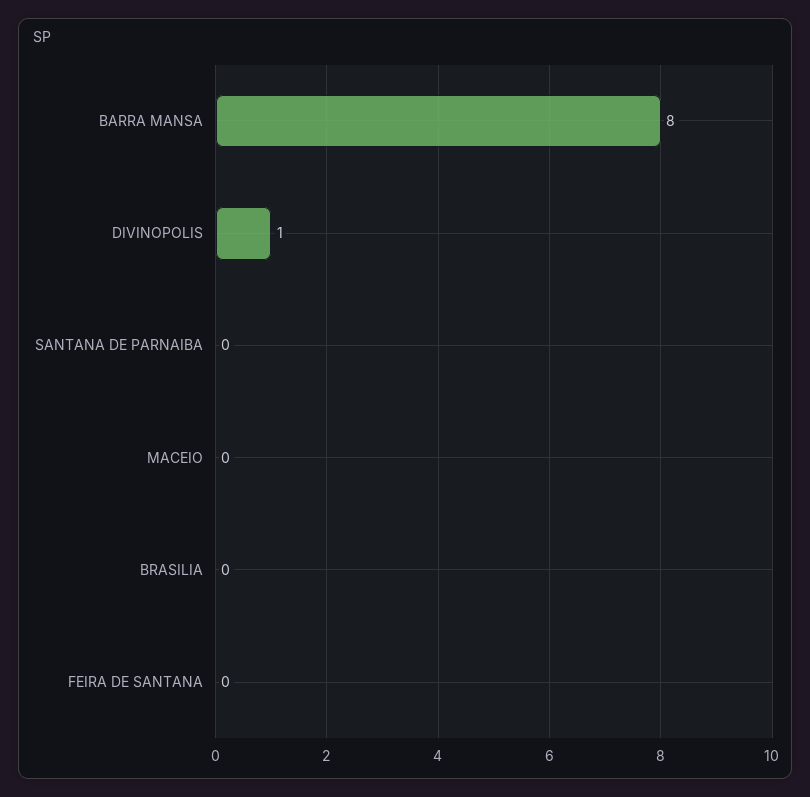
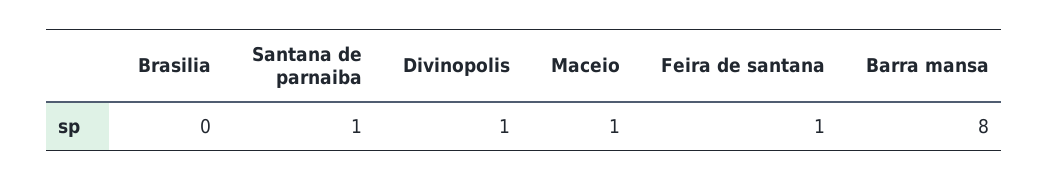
  {
    "BARRA MANSA": 8,
    "DIVINOPOLIS": 1,
-   "SANTANA DE PARNAIBA": 0,
+   "SANTANA DE PARNAIBA": 1,
-   "MACEIO": 0,
+   "MACEIO": 1,
    "BRASILIA": 0,
-   "FEIRA DE SANTANA": 0
+   "FEIRA DE SANTANA": 1
  }

